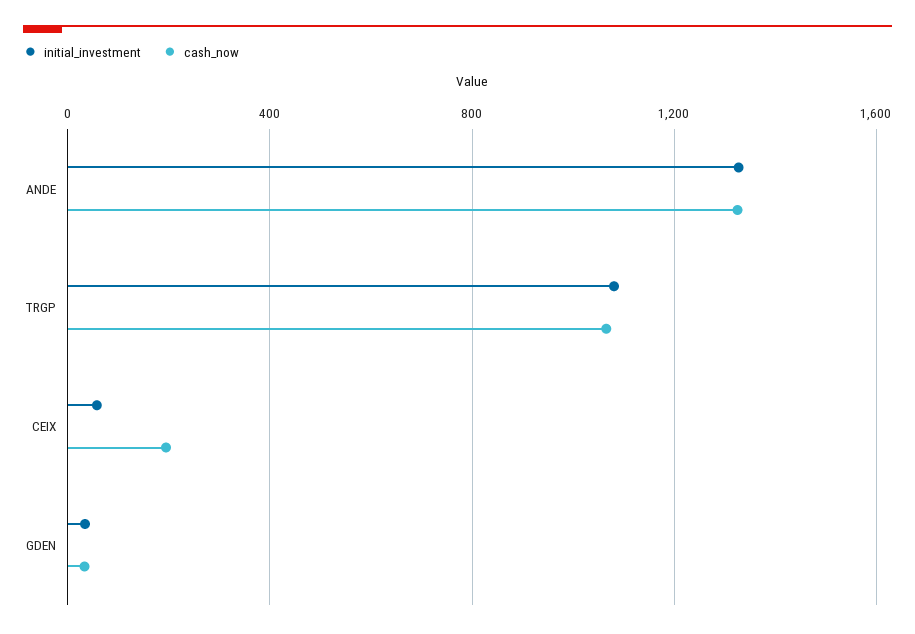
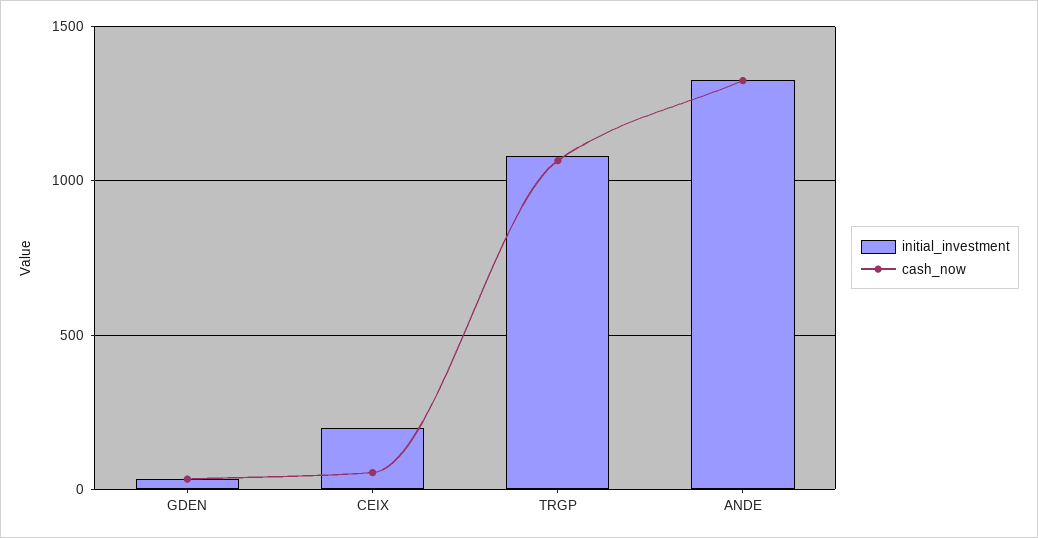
  {
    "initial_investment": {
      "ANDE": 1350,
      "TRGP": 1100,
-     "CEIX": 50,
+     "CEIX": 200,
      "GDEN": 50
    },
    "cash_now": {
      "ANDE": 1300,
      "TRGP": 1050,
-     "CEIX": 200,
+     "CEIX": 50,
      "GDEN": 50
    }
  }

